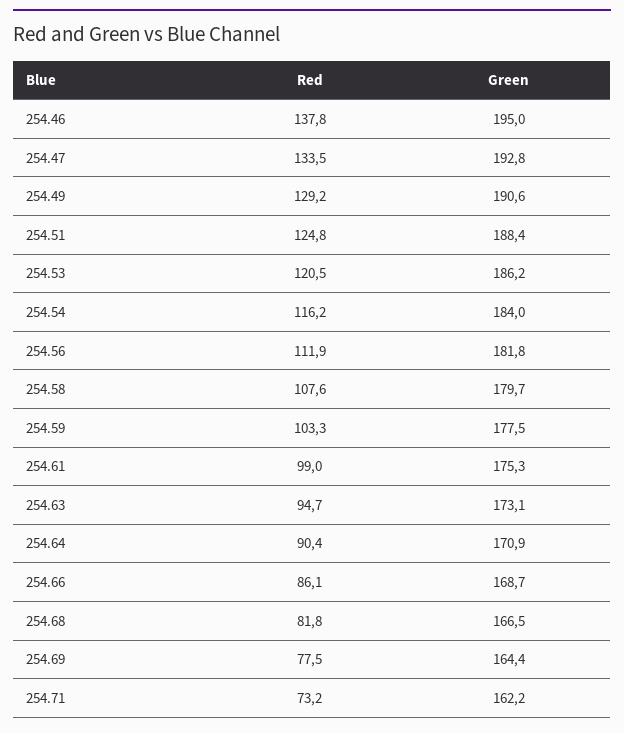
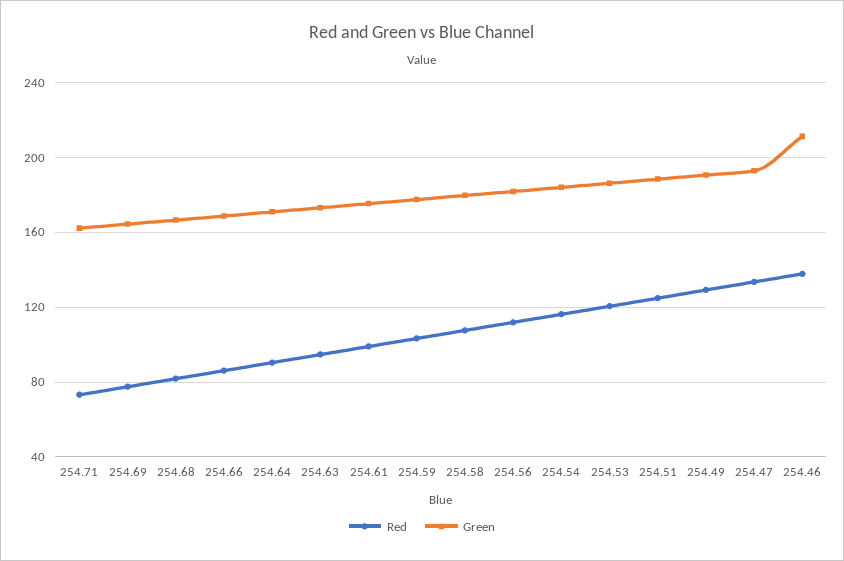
  {
    "Red": {
      "254.46": 137.8,
      "254.47": 133.5,
      "254.49": 129.2,
      "254.51": 124.8,
      "254.53": 120.5,
      "254.54": 116.2,
      "254.56": 111.9,
      "254.58": 107.6,
      "254.59": 103.3,
      "254.61": 99,
      "254.63": 94.7,
      "254.64": 90.4,
      "254.66": 86.1,
      "254.68": 81.8,
      "254.69": 77.5,
      "254.71": 73.2
    },
    "Green": {
-     "254.46": 195,
+     "254.46": 210,
      "254.47": 192.8,
      "254.49": 190.6,
      "254.51": 188.4,
      "254.53": 186.2,
      "254.54": 184,
      "254.56": 181.8,
      "254.58": 179.7,
      "254.59": 177.5,
      "254.61": 175.3,
      "254.63": 173.1,
      "254.64": 170.9,
      "254.66": 168.7,
      "254.68": 166.5,
      "254.69": 164.4,
      "254.71": 162.2
    }
  }

